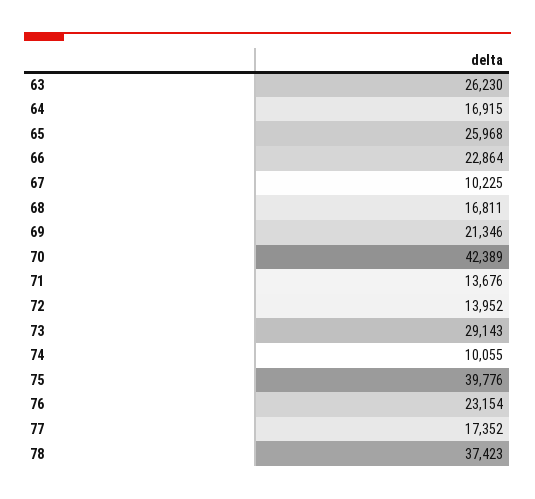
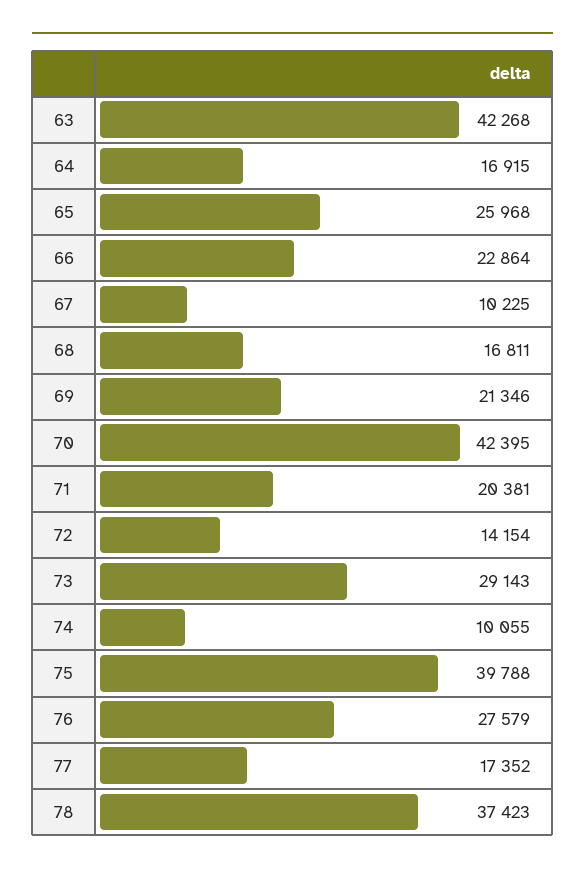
  {
-   "63": 26230,
+   "63": 42268,
    "64": 16915,
    "65": 25968,
    "66": 22864,
    "67": 10225,
    "68": 16811,
    "69": 21346,
-   "70": 42389,
+   "70": 42395,
-   "71": 13676,
+   "71": 20381,
-   "72": 13952,
+   "72": 14154,
    "73": 29143,
    "74": 10055,
-   "75": 39776,
+   "75": 39788,
-   "76": 23154,
+   "76": 27579,
    "77": 17352,
    "78": 37423
  }

